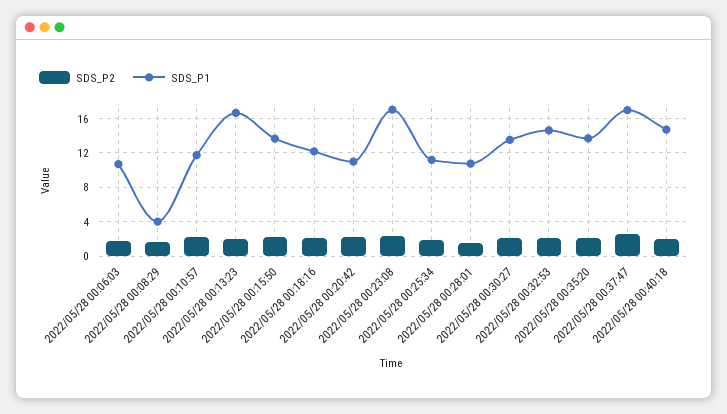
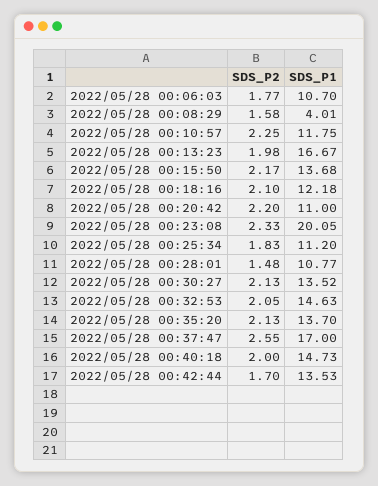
  {
    "SDS_P2": {
      "2022/05/28 00:06:03": 1.77,
      "2022/05/28 00:08:29": 1.58,
      "2022/05/28 00:10:57": 2.25,
      "2022/05/28 00:13:23": 1.98,
      "2022/05/28 00:15:50": 2.17,
      "2022/05/28 00:18:16": 2.1,
      "2022/05/28 00:20:42": 2.2,
      "2022/05/28 00:23:08": 2.33,
      "2022/05/28 00:25:34": 1.83,
      "2022/05/28 00:28:01": 1.48,
      "2022/05/28 00:30:27": 2.13,
      "2022/05/28 00:32:53": 2.05,
      "2022/05/28 00:35:20": 2.13,
      "2022/05/28 00:37:47": 2.55,
-     "2022/05/28 00:40:18": 2
+     "2022/05/28 00:40:18": 2,
+     "2022/05/28 00:42:44": 1.7
    },
    "SDS_P1": {
      "2022/05/28 00:06:03": 10.7,
      "2022/05/28 00:08:29": 4.01,
      "2022/05/28 00:10:57": 11.75,
      "2022/05/28 00:13:23": 16.67,
      "2022/05/28 00:15:50": 13.68,
      "2022/05/28 00:18:16": 12.18,
      "2022/05/28 00:20:42": 11,
-     "2022/05/28 00:23:08": 17,
+     "2022/05/28 00:23:08": 20.05,
      "2022/05/28 00:25:34": 11.2,
      "2022/05/28 00:28:01": 10.77,
      "2022/05/28 00:30:27": 13.52,
      "2022/05/28 00:32:53": 14.63,
      "2022/05/28 00:35:20": 13.7,
      "2022/05/28 00:37:47": 17,
-     "2022/05/28 00:40:18": 14.73
+     "2022/05/28 00:40:18": 14.73,
+     "2022/05/28 00:42:44": 13.53
    }
  }

